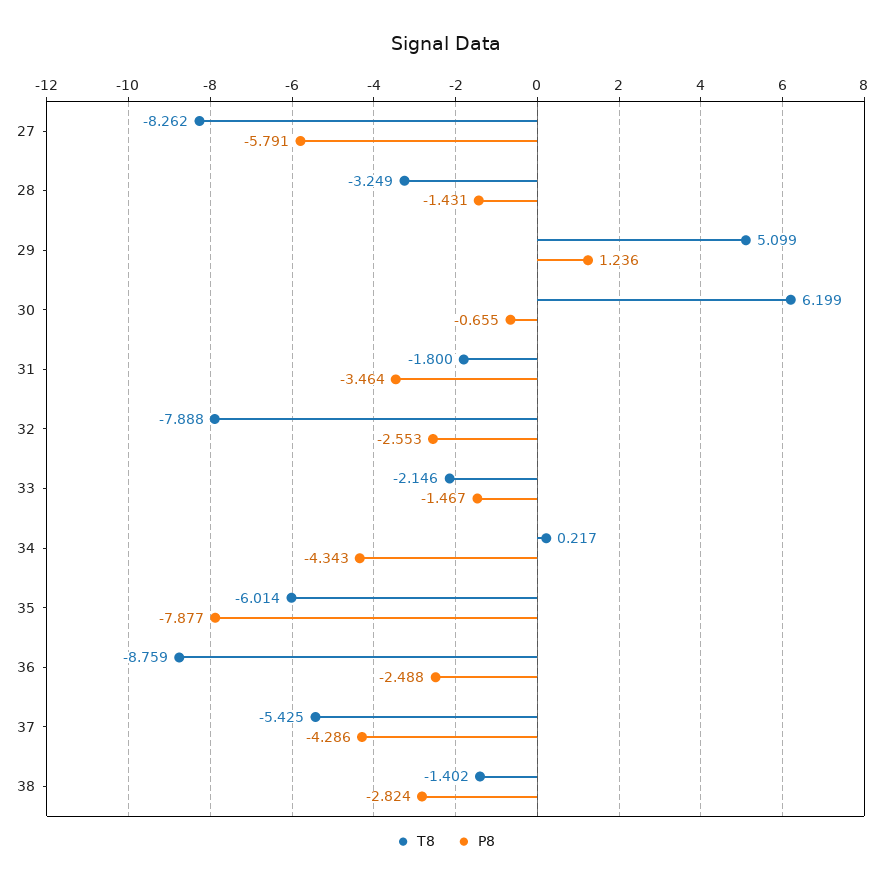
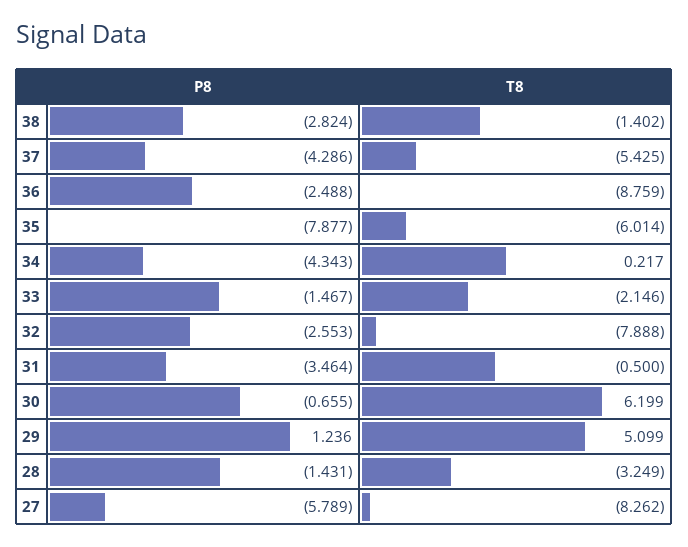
  {
    "T8": {
      "27": -8.262,
      "28": -3.249,
      "29": 5.099,
      "30": 6.199,
-     "31": -1.8,
+     "31": -0.5,
      "32": -7.888,
      "33": -2.146,
      "34": 0.217,
      "35": -6.014,
      "36": -8.759,
      "37": -5.425,
      "38": -1.402
    },
    "P8": {
-     "27": -5.791,
+     "27": -5.789,
      "28": -1.431,
      "29": 1.236,
      "30": -0.655,
      "31": -3.464,
      "32": -2.553,
      "33": -1.467,
      "34": -4.343,
      "35": -7.877,
      "36": -2.488,
      "37": -4.286,
      "38": -2.824
    }
  }

